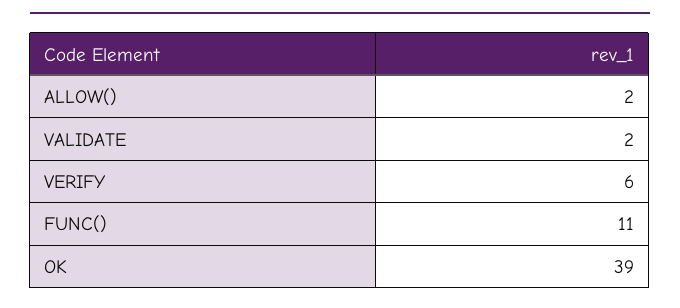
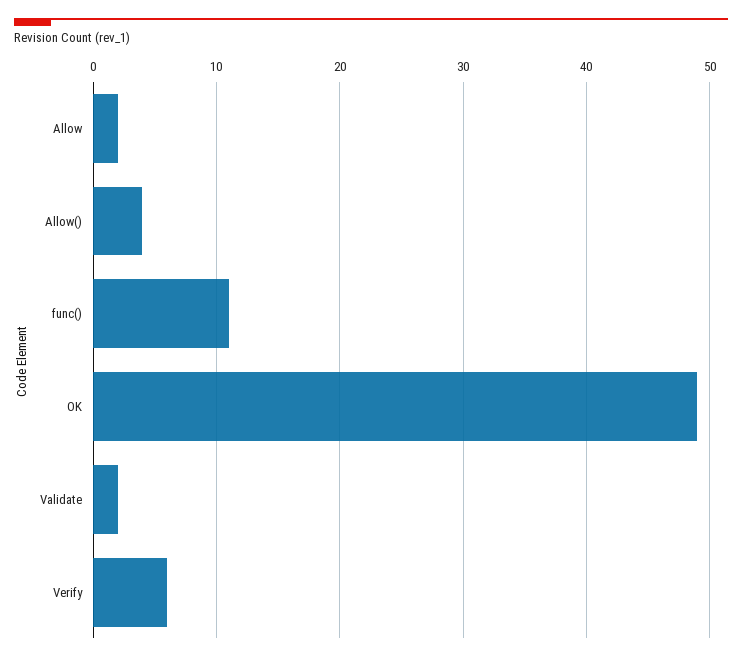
  {
-   "ALLOW()": 2,
+   "ALLOW()": 4,
    "VALIDATE": 2,
    "VERIFY": 6,
    "FUNC()": 11,
-   "OK": 39
+   "OK": 49,
+   "Allow": 2
  }

